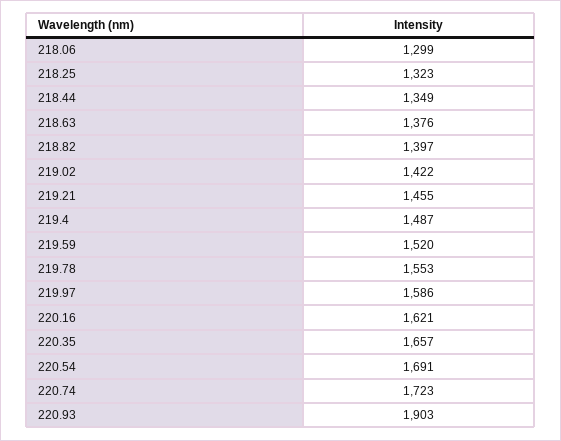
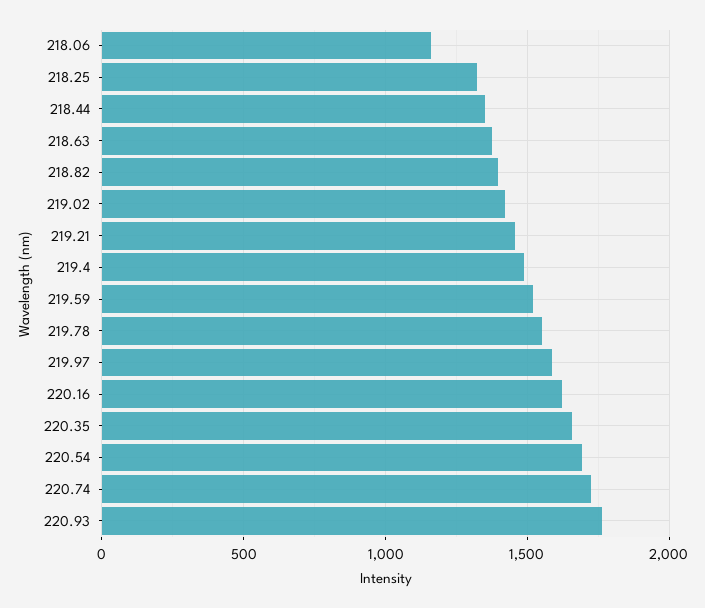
  {
-   "218.06": 1299,
+   "218.06": 1150,
    "218.25": 1323,
    "218.44": 1349,
    "218.63": 1376,
    "218.82": 1397,
    "219.02": 1422,
    "219.21": 1455,
    "219.4": 1487,
    "219.59": 1520,
    "219.78": 1553,
    "219.97": 1586,
    "220.16": 1621,
    "220.35": 1657,
    "220.54": 1691,
    "220.74": 1723,
-   "220.93": 1903
+   "220.93": 1750
  }

